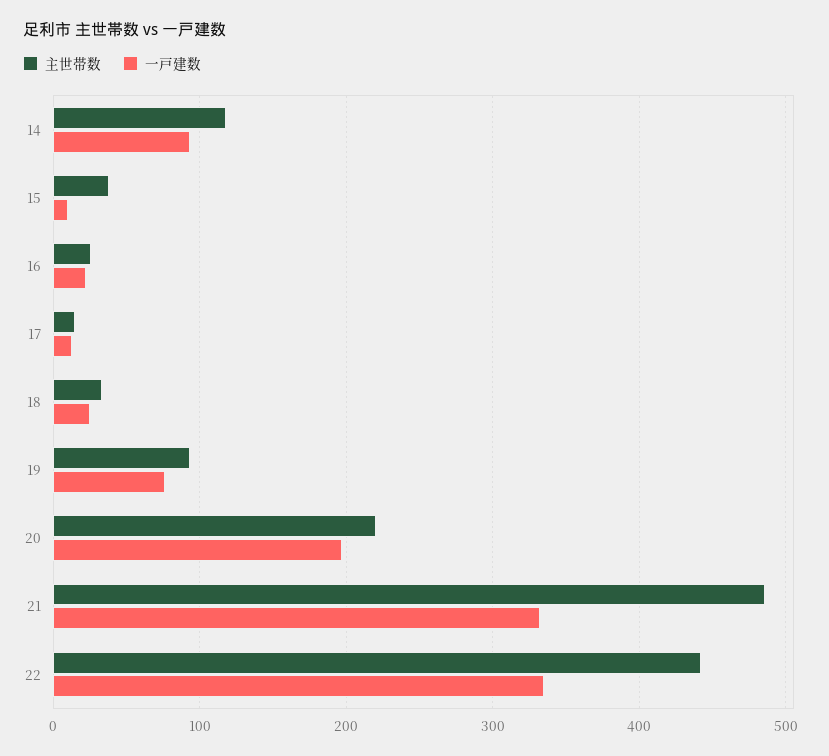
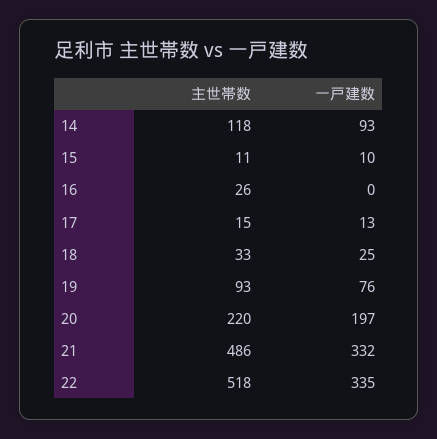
  {
    "主世帯数": {
      "14": 118,
-     "15": 40,
+     "15": 11,
      "16": 26,
      "17": 15,
      "18": 33,
      "19": 93,
      "20": 220,
      "21": 486,
-     "22": 440
+     "22": 518
    },
    "一戸建数": {
      "14": 93,
      "15": 10,
-     "16": 20,
+     "16": 0,
      "17": 13,
      "18": 25,
      "19": 76,
      "20": 197,
      "21": 332,
      "22": 335
    }
  }

